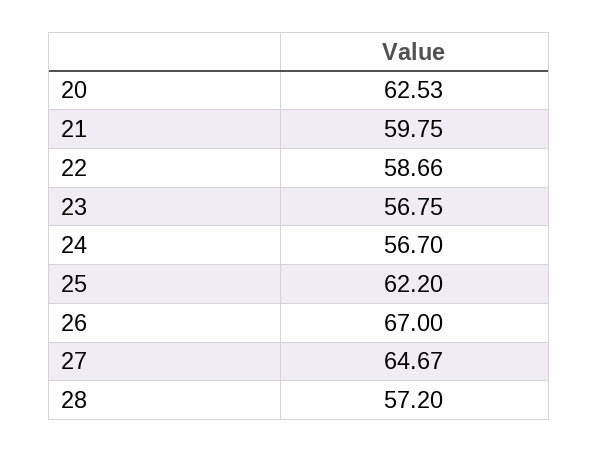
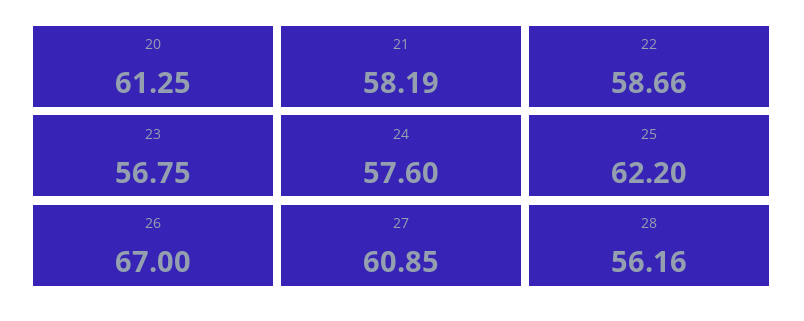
  {
-   "20": 62.53,
+   "20": 61.25,
-   "21": 59.75,
+   "21": 58.19,
    "22": 58.66,
    "23": 56.75,
-   "24": 56.7,
+   "24": 57.6,
    "25": 62.2,
    "26": 67,
-   "27": 64.67,
+   "27": 60.85,
-   "28": 57.2
+   "28": 56.16
  }

